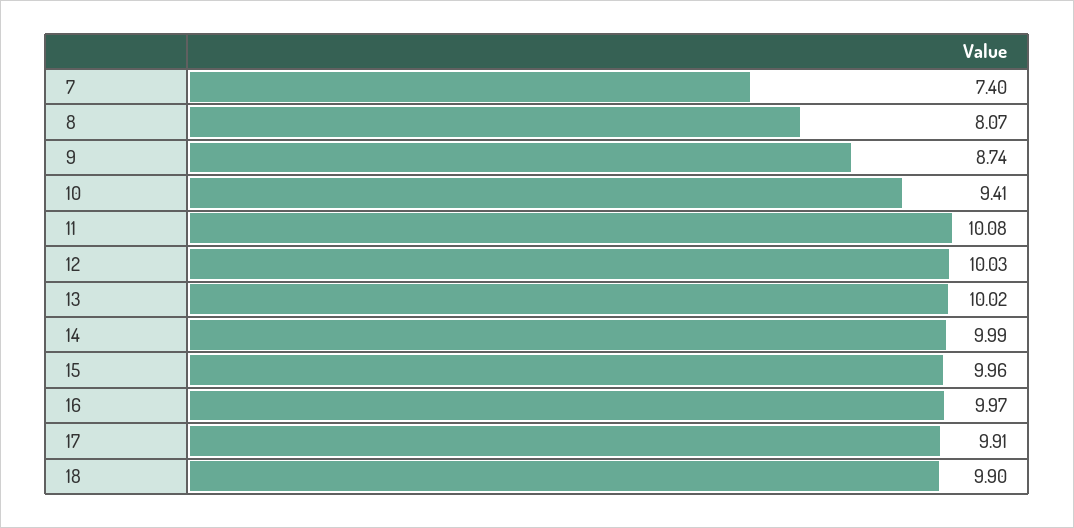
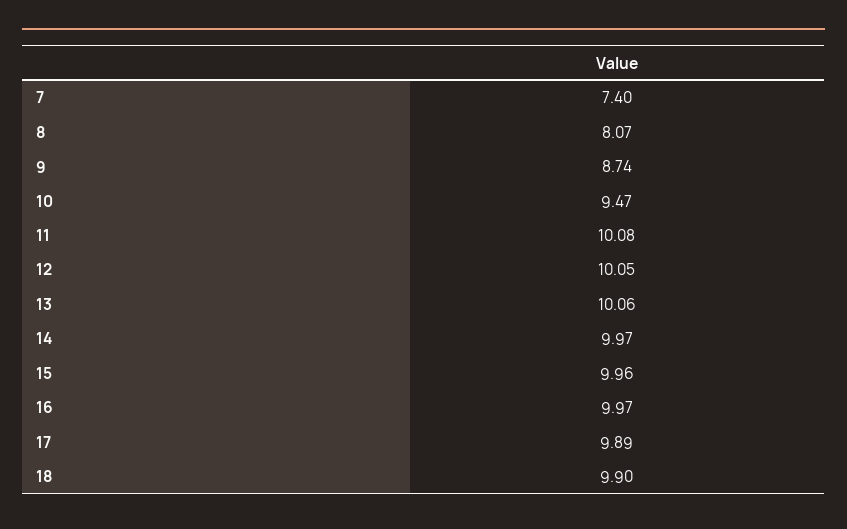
  {
    "7": 7.4,
    "8": 8.07,
    "9": 8.74,
-   "10": 9.41,
+   "10": 9.47,
    "11": 10.08,
-   "12": 10.03,
+   "12": 10.05,
-   "13": 10.02,
+   "13": 10.06,
-   "14": 9.99,
+   "14": 9.97,
    "15": 9.96,
    "16": 9.97,
-   "17": 9.91,
+   "17": 9.89,
    "18": 9.9
  }

